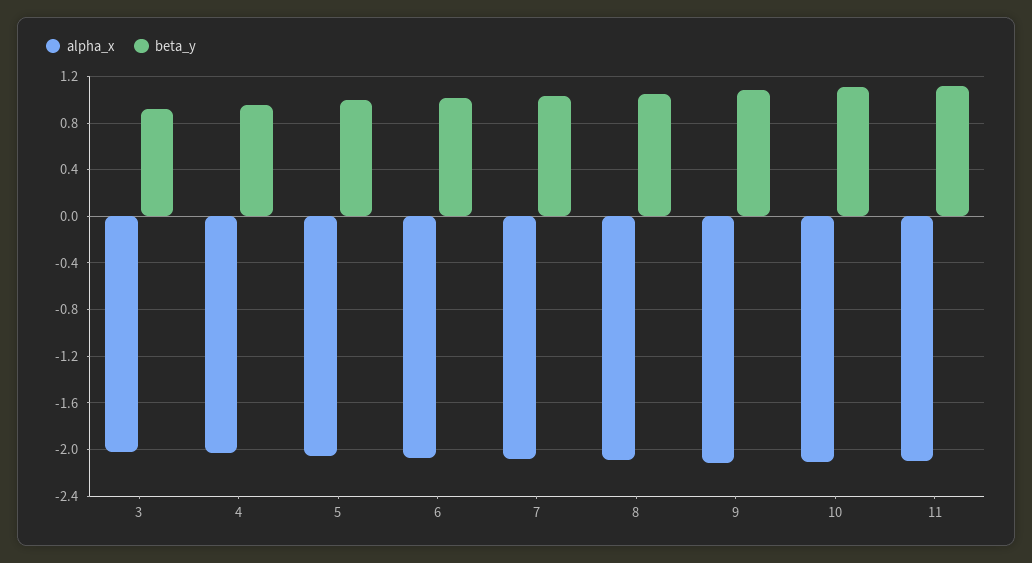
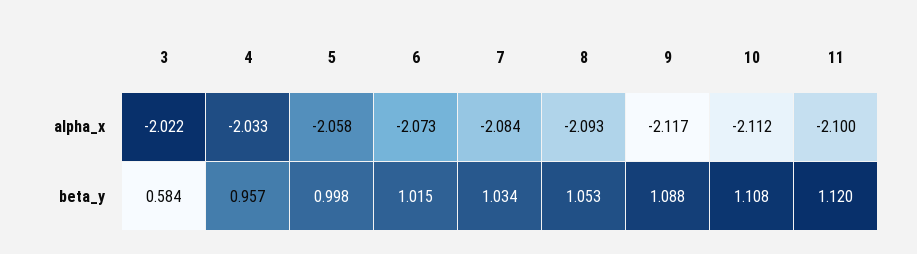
  {
    "alpha_x": {
      "3": -2.022,
      "4": -2.033,
      "5": -2.058,
      "6": -2.073,
      "7": -2.084,
      "8": -2.093,
      "9": -2.117,
      "10": -2.112,
      "11": -2.1
    },
    "beta_y": {
-     "3": 0.9,
+     "3": 0.584,
      "4": 0.957,
      "5": 0.998,
      "6": 1.015,
      "7": 1.034,
      "8": 1.053,
      "9": 1.088,
      "10": 1.108,
      "11": 1.12
    }
  }

